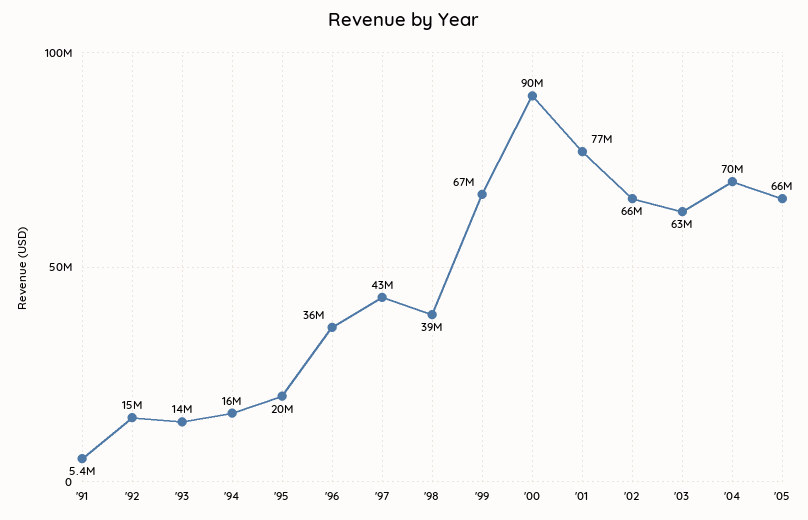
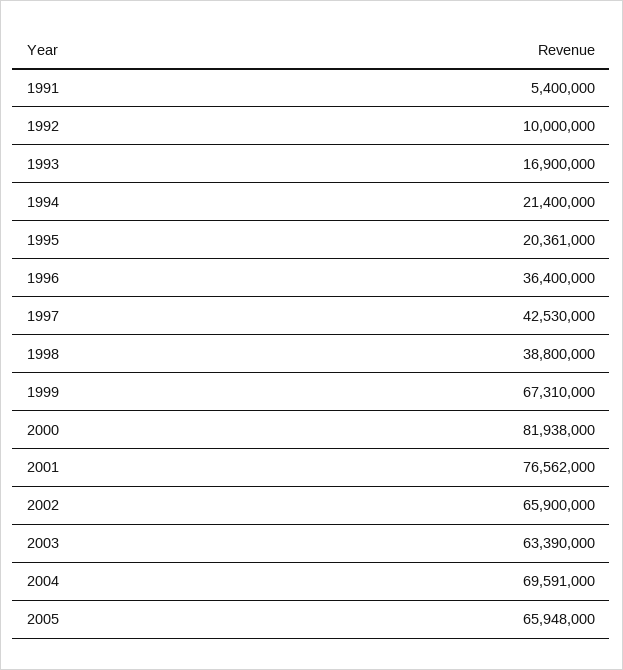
  {
    "'91": 5400000,
-   "'92": 15000000,
+   "'92": 10000000,
-   "'93": 14000000,
+   "'93": 16900000,
-   "'94": 16000000,
+   "'94": 21400000,
    "'95": 20361000,
    "'96": 36400000,
    "'97": 42530000,
    "'98": 38800000,
    "'99": 67310000,
-   "'00": 90000000,
+   "'00": 81938000,
    "'01": 76562000,
    "'02": 65900000,
    "'03": 63390000,
    "'04": 69591000,
    "'05": 65948000
  }

